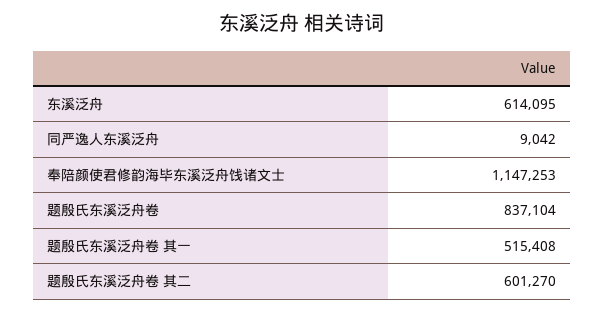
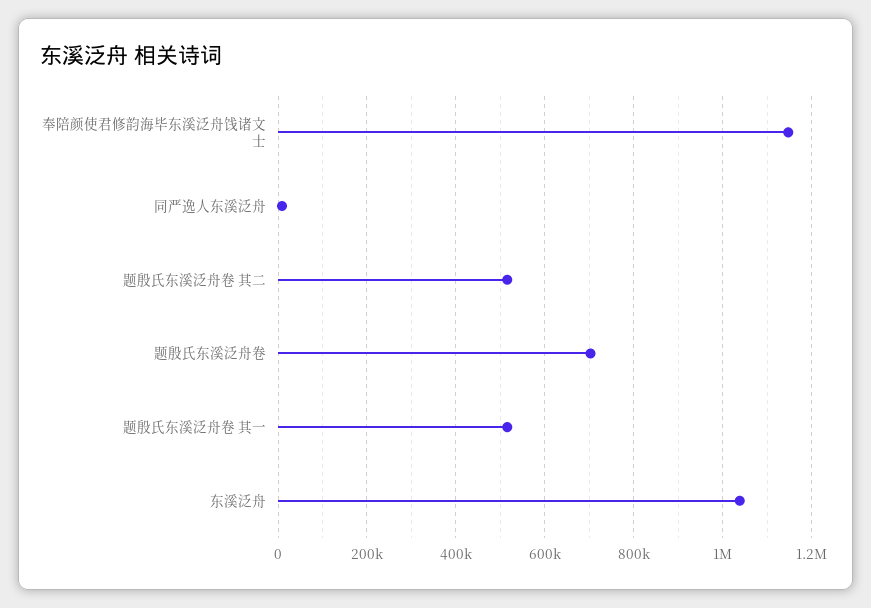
  {
-   "东溪泛舟": 614095,
+   "东溪泛舟": 1040000,
    "同严逸人东溪泛舟": 9042,
    "奉陪颜使君修韵海毕东溪泛舟饯诸文士": 1147253,
-   "题殷氏东溪泛舟卷": 837104,
+   "题殷氏东溪泛舟卷": 700000,
    "题殷氏东溪泛舟卷 其一": 515408,
-   "题殷氏东溪泛舟卷 其二": 601270
+   "题殷氏东溪泛舟卷 其二": 520000
  }

